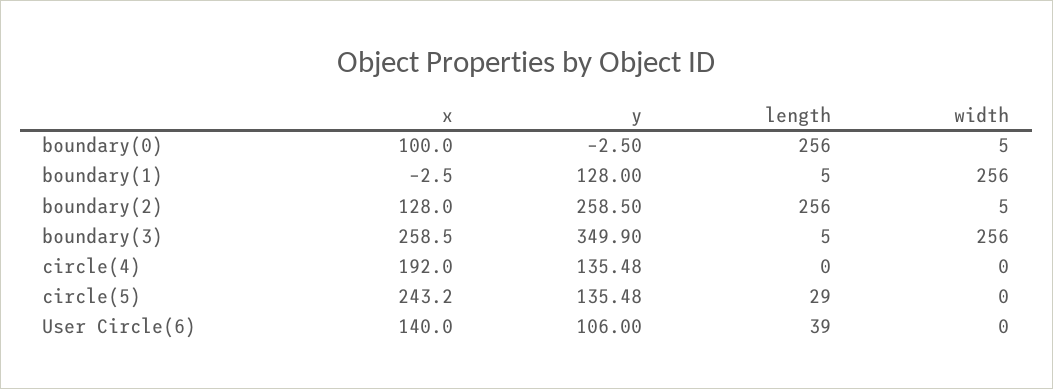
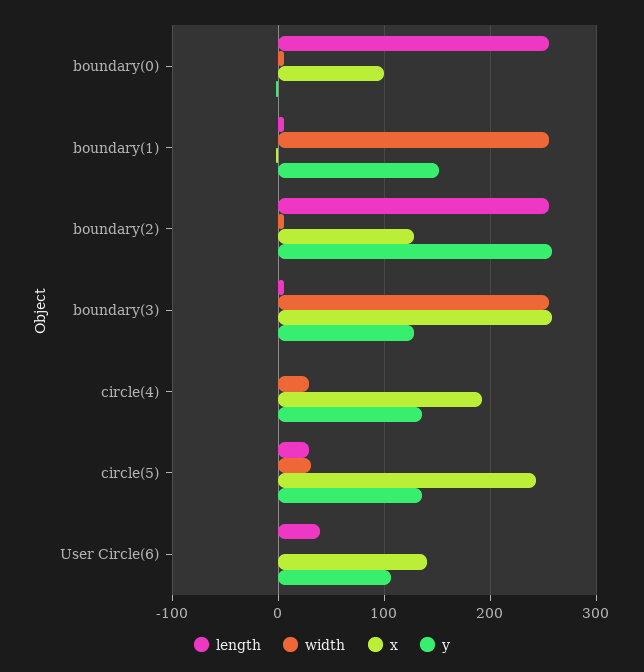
  {
    "x": {
      "boundary(0)": 100,
      "boundary(1)": -2.5,
      "boundary(2)": 128,
      "boundary(3)": 258.5,
      "circle(4)": 192,
      "circle(5)": 243.2,
      "User Circle(6)": 140
    },
    "y": {
      "boundary(0)": -2.5,
-     "boundary(1)": 128,
+     "boundary(1)": 150,
      "boundary(2)": 258.5,
-     "boundary(3)": 349.9,
+     "boundary(3)": 130,
      "circle(4)": 135.48,
      "circle(5)": 135.48,
      "User Circle(6)": 106
    },
    "length": {
      "boundary(0)": 256,
      "boundary(1)": 5,
      "boundary(2)": 256,
      "boundary(3)": 5,
      "circle(4)": 0,
      "circle(5)": 29,
      "User Circle(6)": 39
    },
    "width": {
      "boundary(0)": 5,
      "boundary(1)": 256,
      "boundary(2)": 5,
      "boundary(3)": 256,
-     "circle(4)": 0,
+     "circle(4)": 30,
-     "circle(5)": 0,
+     "circle(5)": 30,
      "User Circle(6)": 0
    }
  }

